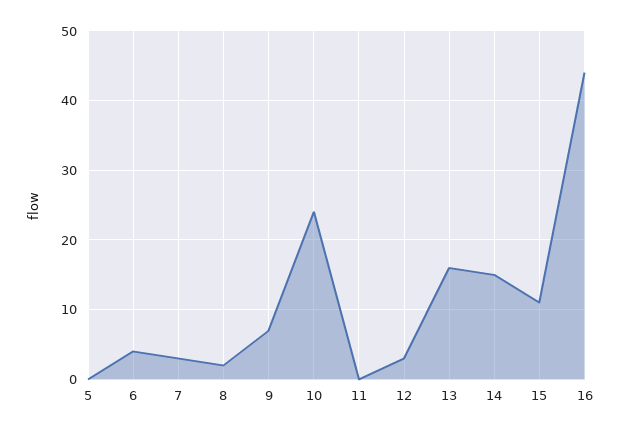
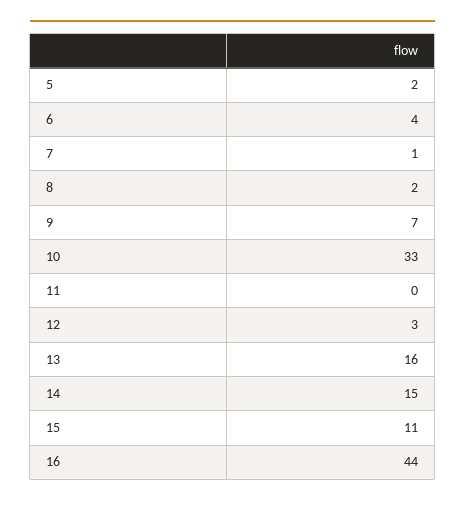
  {
-   "5": 0,
+   "5": 2,
    "6": 4,
-   "7": 3,
+   "7": 1,
    "8": 2,
    "9": 7,
-   "10": 24,
+   "10": 33,
    "11": 0,
    "12": 3,
    "13": 16,
    "14": 15,
    "15": 11,
    "16": 44
  }

